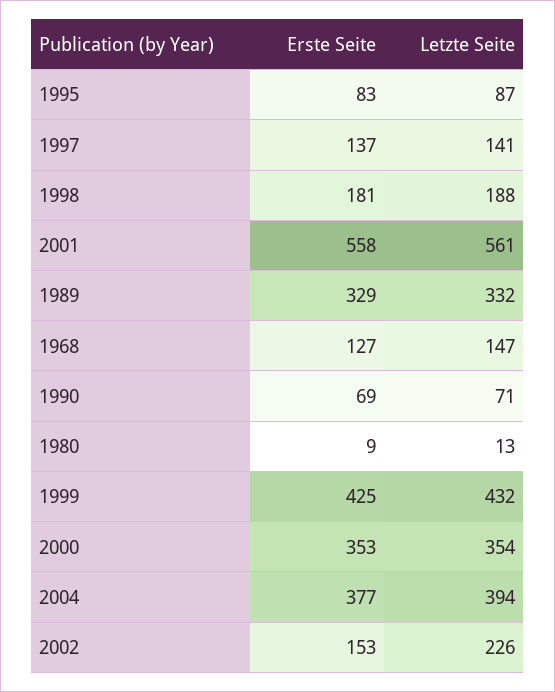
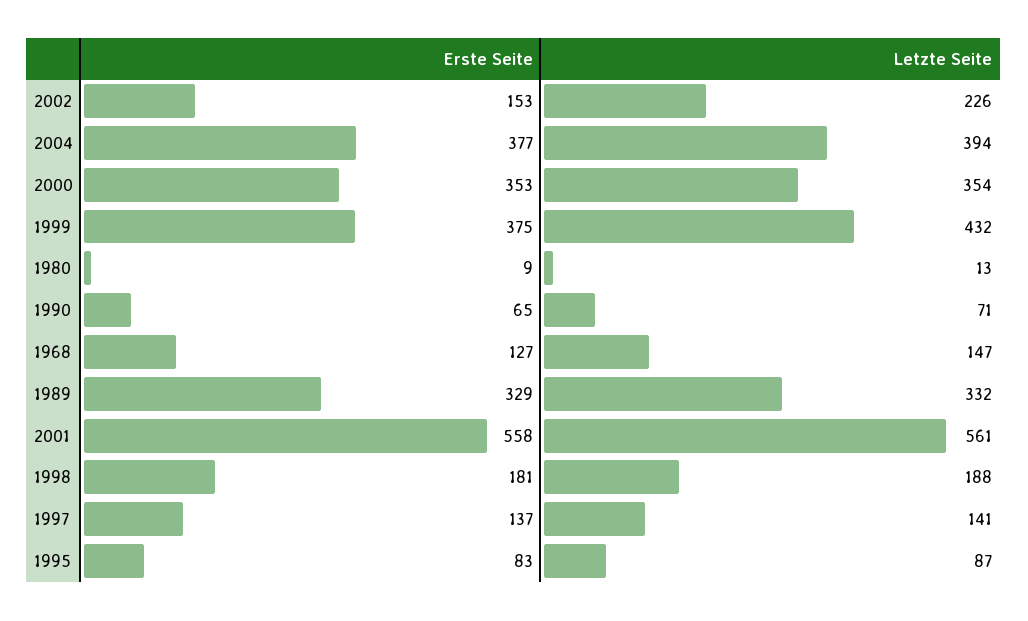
  {
    "Erste Seite": {
      "1995": 83,
      "1997": 137,
      "1998": 181,
      "2001": 558,
      "1989": 329,
      "1968": 127,
-     "1990": 69,
+     "1990": 65,
      "1980": 9,
-     "1999": 425,
+     "1999": 375,
      "2000": 353,
      "2004": 377,
      "2002": 153
    },
    "Letzte Seite": {
      "1995": 87,
      "1997": 141,
      "1998": 188,
      "2001": 561,
      "1989": 332,
      "1968": 147,
      "1990": 71,
      "1980": 13,
      "1999": 432,
      "2000": 354,
      "2004": 394,
      "2002": 226
    }
  }

